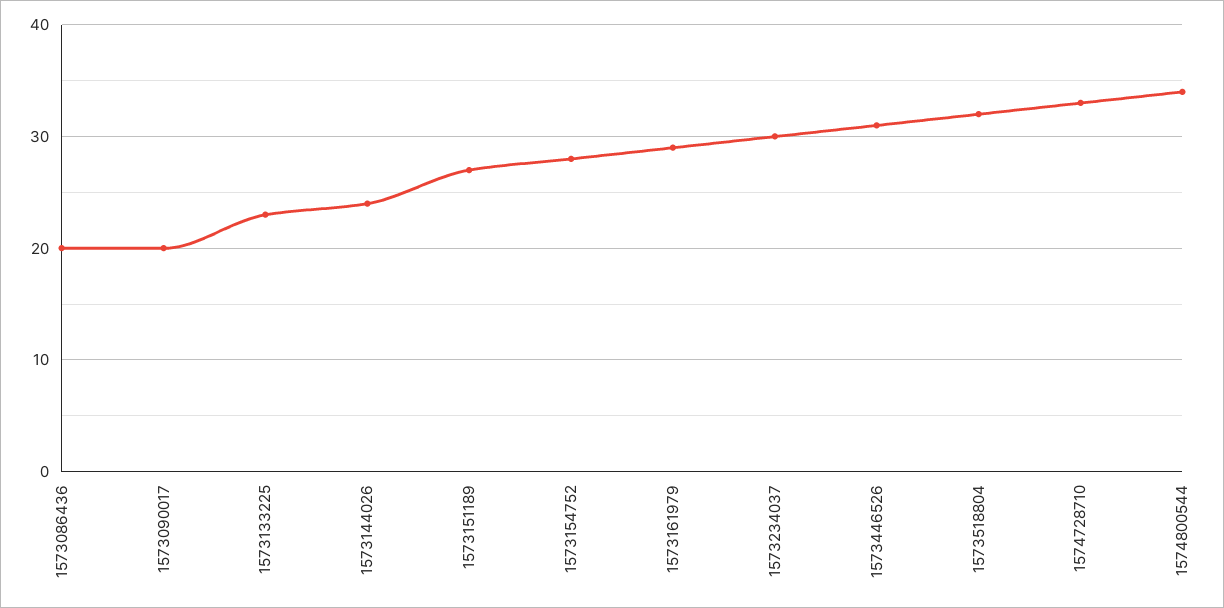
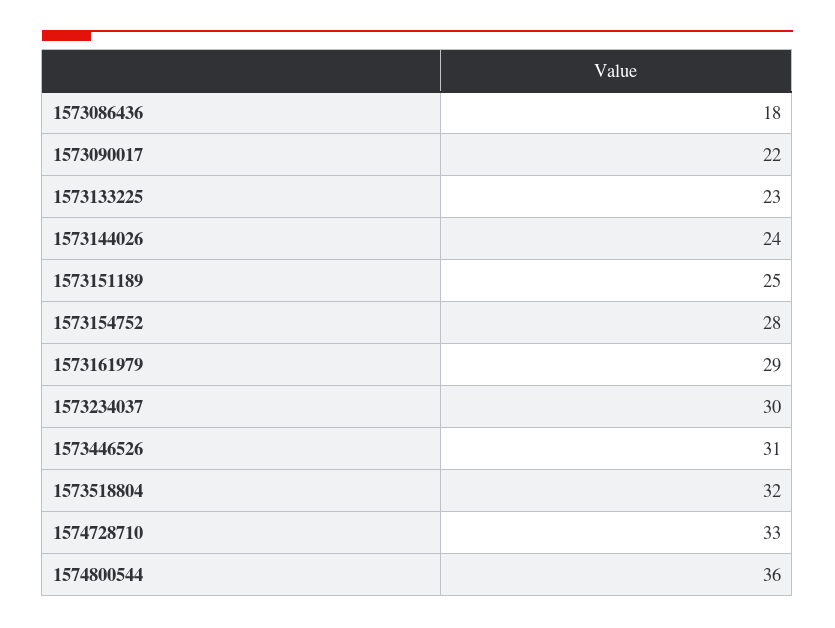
  {
-   "1573086436": 20,
+   "1573086436": 18,
-   "1573090017": 20,
+   "1573090017": 22,
    "1573133225": 23,
    "1573144026": 24,
-   "1573151189": 27,
+   "1573151189": 25,
    "1573154752": 28,
    "1573161979": 29,
    "1573234037": 30,
    "1573446526": 31,
    "1573518804": 32,
    "1574728710": 33,
-   "1574800544": 34
+   "1574800544": 36
  }

